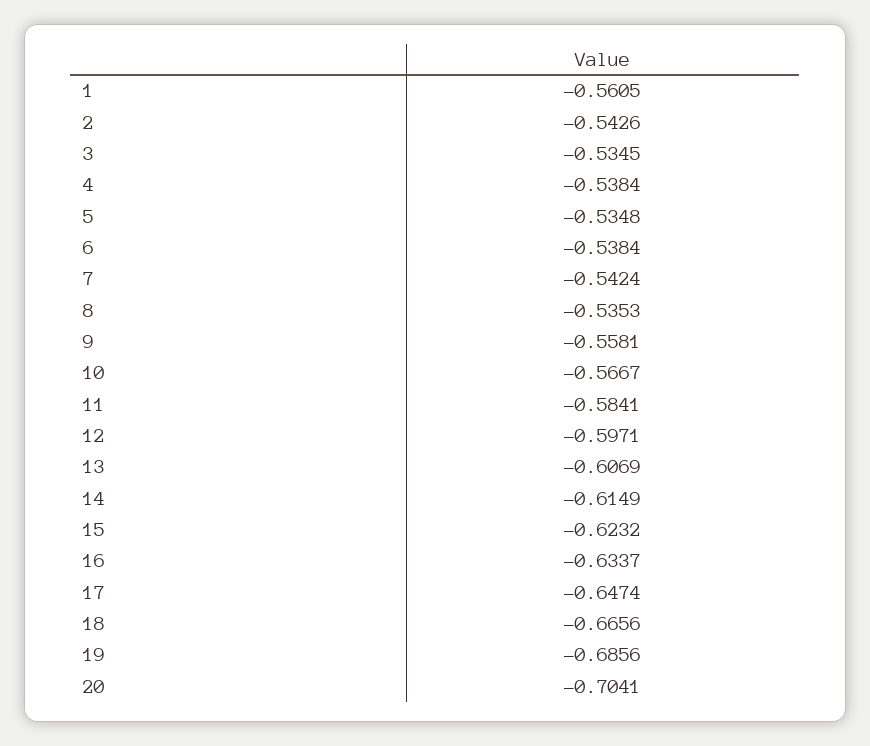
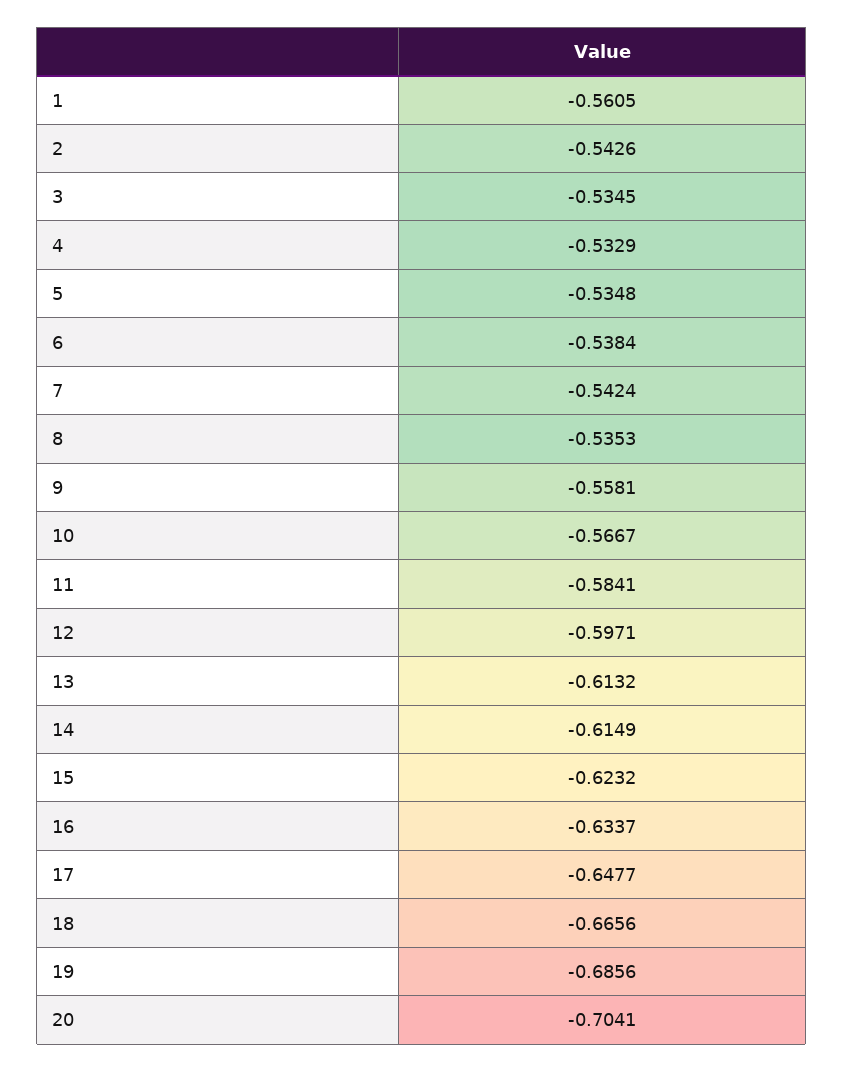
  {
    "1": -0.5605,
    "2": -0.5426,
    "3": -0.5345,
-   "4": -0.5384,
+   "4": -0.5329,
    "5": -0.5348,
    "6": -0.5384,
    "7": -0.5424,
    "8": -0.5353,
    "9": -0.5581,
    "10": -0.5667,
    "11": -0.5841,
    "12": -0.5971,
-   "13": -0.6069,
+   "13": -0.6132,
    "14": -0.6149,
    "15": -0.6232,
    "16": -0.6337,
-   "17": -0.6474,
+   "17": -0.6477,
    "18": -0.6656,
    "19": -0.6856,
    "20": -0.7041
  }

